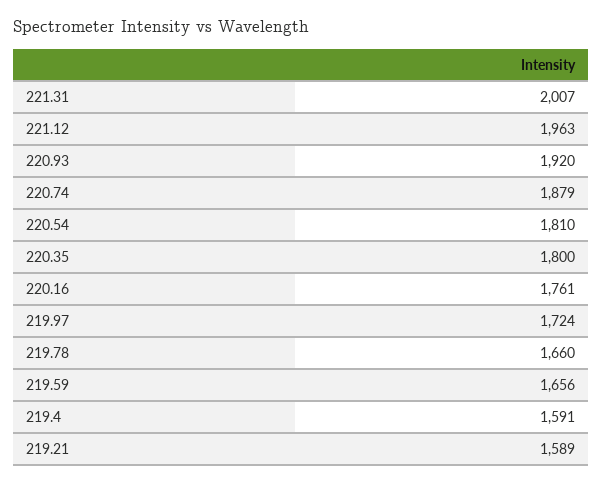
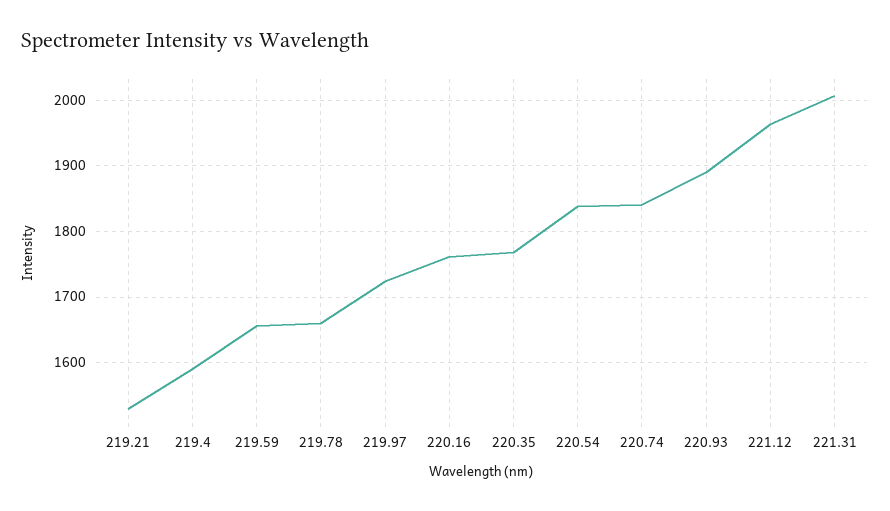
  {
    "221.31": 2007,
    "221.12": 1963,
-   "220.93": 1920,
+   "220.93": 1890,
-   "220.74": 1879,
+   "220.74": 1840,
-   "220.54": 1810,
+   "220.54": 1840,
-   "220.35": 1800,
+   "220.35": 1770,
    "220.16": 1761,
    "219.97": 1724,
    "219.78": 1660,
    "219.59": 1656,
    "219.4": 1591,
-   "219.21": 1589
+   "219.21": 1530
  }

